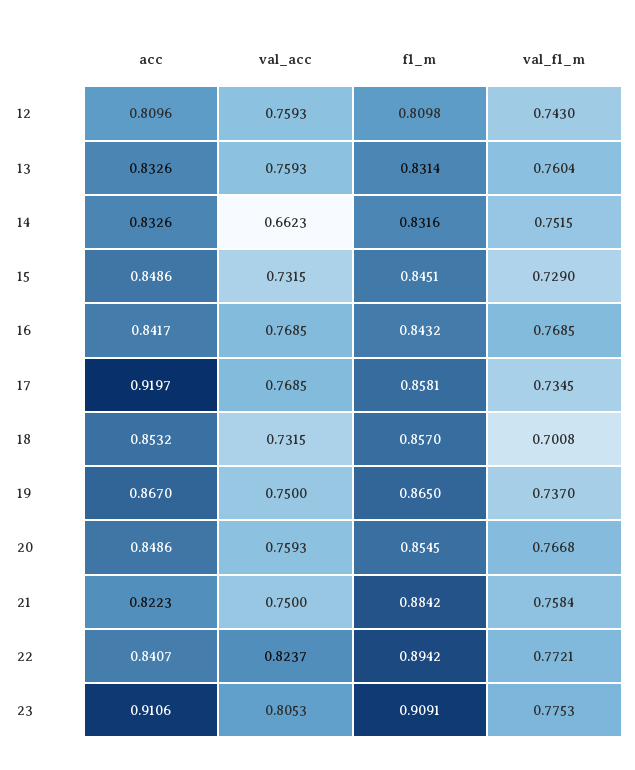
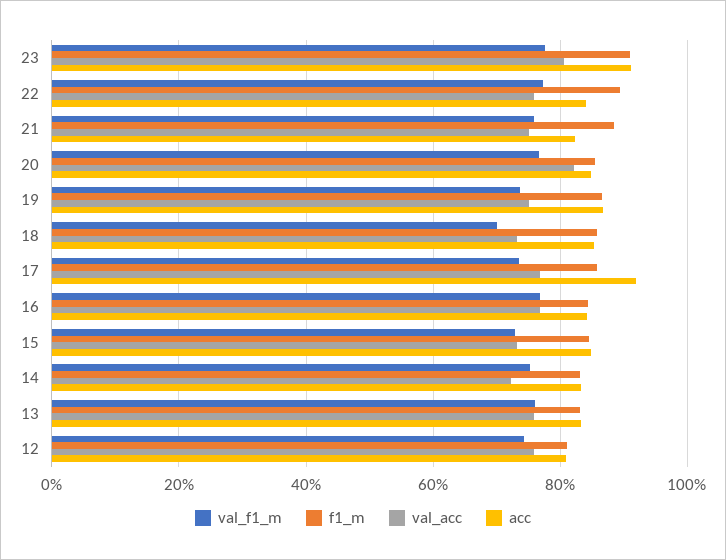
  {
    "acc": {
      "12": 0.8096,
      "13": 0.8326,
      "14": 0.8326,
      "15": 0.8486,
      "16": 0.8417,
      "17": 0.9197,
      "18": 0.8532,
      "19": 0.867,
      "20": 0.8486,
      "21": 0.8223,
      "22": 0.8407,
      "23": 0.9106
    },
    "val_acc": {
      "12": 0.7593,
      "13": 0.7593,
-     "14": 0.6623,
+     "14": 0.72,
      "15": 0.7315,
      "16": 0.7685,
      "17": 0.7685,
      "18": 0.7315,
      "19": 0.75,
-     "20": 0.7593,
+     "20": 0.82,
      "21": 0.75,
-     "22": 0.8237,
+     "22": 0.76,
      "23": 0.8053
    },
    "f1_m": {
      "12": 0.8098,
      "13": 0.8314,
      "14": 0.8316,
      "15": 0.8451,
      "16": 0.8432,
      "17": 0.8581,
      "18": 0.857,
      "19": 0.865,
      "20": 0.8545,
      "21": 0.8842,
      "22": 0.8942,
      "23": 0.9091
    },
    "val_f1_m": {
      "12": 0.743,
      "13": 0.7604,
      "14": 0.7515,
      "15": 0.729,
      "16": 0.7685,
      "17": 0.7345,
      "18": 0.7008,
      "19": 0.737,
      "20": 0.7668,
      "21": 0.7584,
      "22": 0.7721,
      "23": 0.7753
    }
  }

